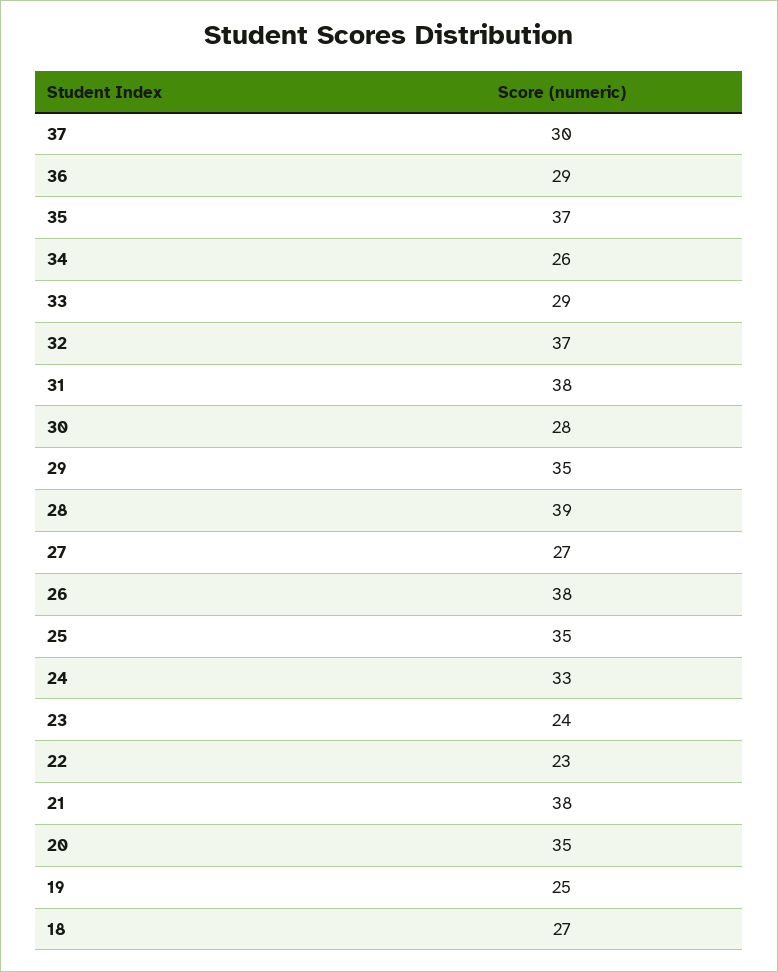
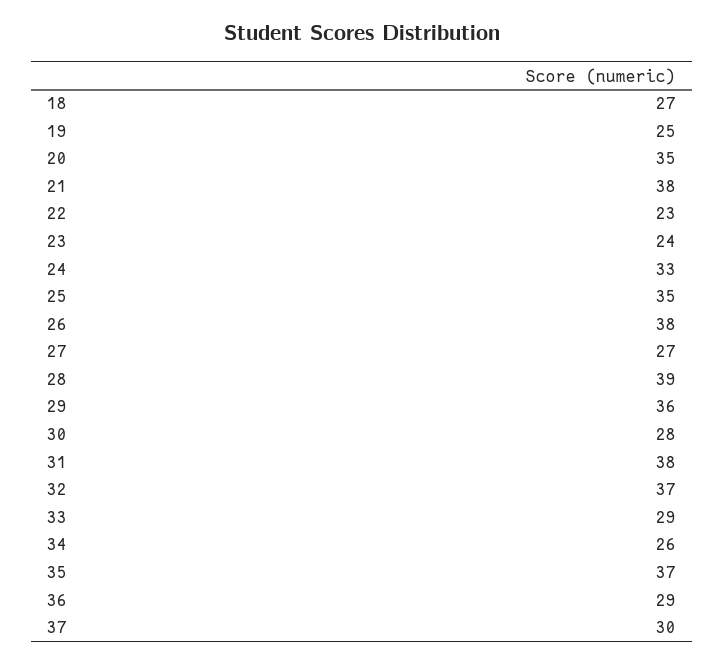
  {
    "37": 30,
    "36": 29,
    "35": 37,
    "34": 26,
    "33": 29,
    "32": 37,
    "31": 38,
    "30": 28,
-   "29": 35,
+   "29": 36,
    "28": 39,
    "27": 27,
    "26": 38,
    "25": 35,
    "24": 33,
    "23": 24,
    "22": 23,
    "21": 38,
    "20": 35,
    "19": 25,
    "18": 27
  }

